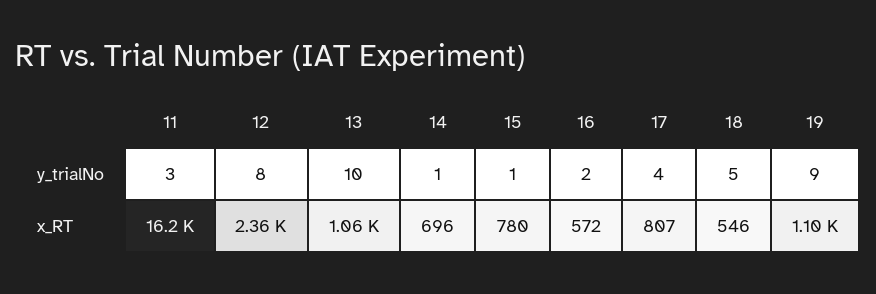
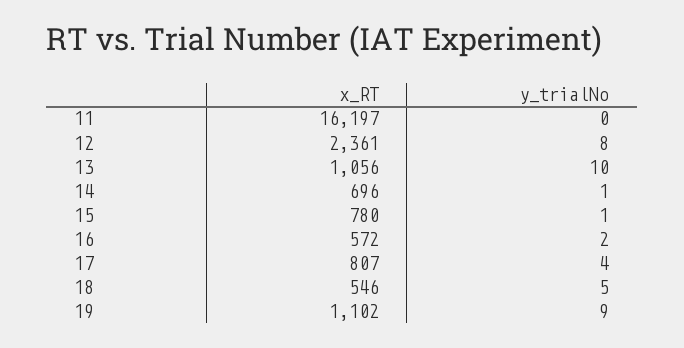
  {
    "11": {
-     "y_trialNo": 3,
+     "y_trialNo": 0,
      "x_RT": 16197
    },
    "12": {
      "y_trialNo": 8,
      "x_RT": 2361
    },
    "13": {
      "y_trialNo": 10,
      "x_RT": 1056
    },
    "14": {
      "y_trialNo": 1,
      "x_RT": 696
    },
    "15": {
      "y_trialNo": 1,
      "x_RT": 780
    },
    "16": {
      "y_trialNo": 2,
      "x_RT": 572
    },
    "17": {
      "y_trialNo": 4,
      "x_RT": 807
    },
    "18": {
      "y_trialNo": 5,
      "x_RT": 546
    },
    "19": {
      "y_trialNo": 9,
      "x_RT": 1102
    }
  }

